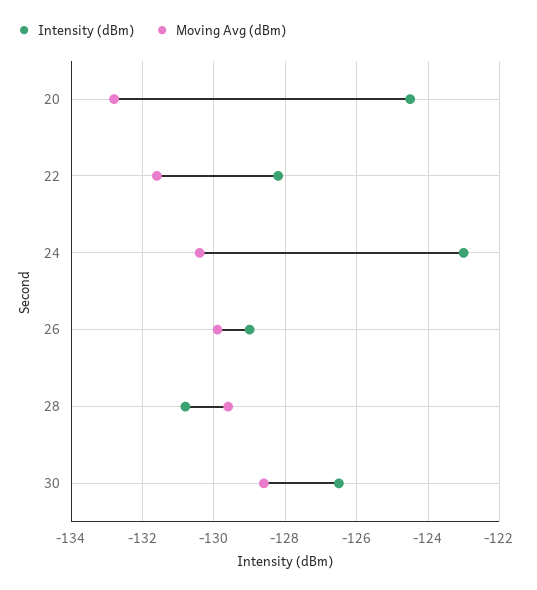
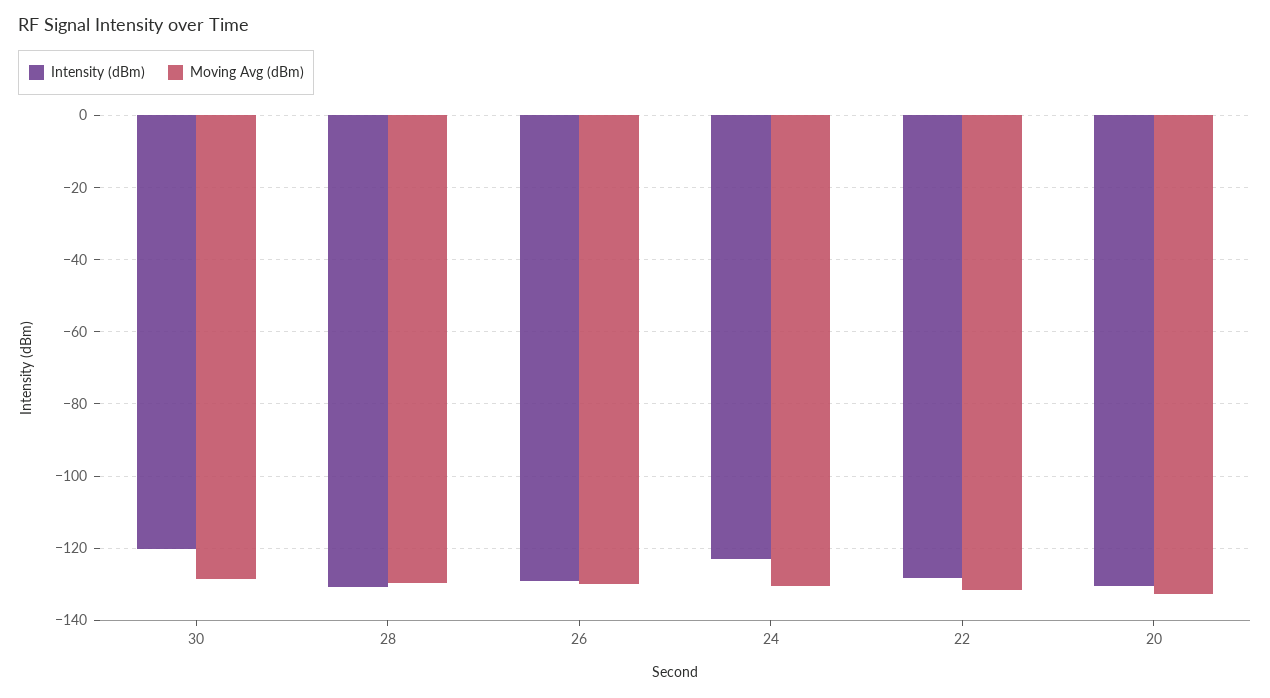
  {
    "Intensity (dBm)": {
-     "20": -124.5,
+     "20": -130,
      "22": -128,
      "24": -123,
      "26": -129,
      "28": -131,
-     "30": -126.5
+     "30": -120
    },
    "Moving Avg (dBm)": {
      "20": -133,
      "22": -131.5,
      "24": -130.5,
      "26": -130,
      "28": -129.5,
      "30": -128.5
    }
  }

